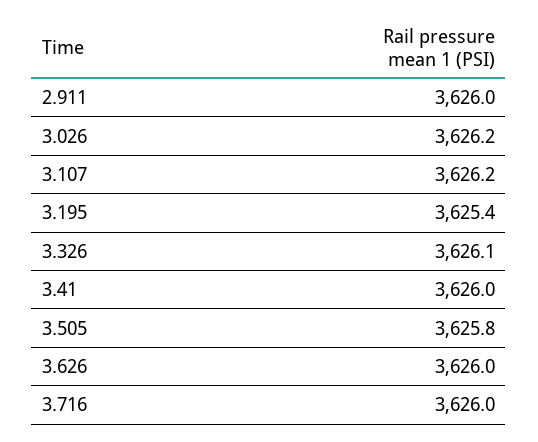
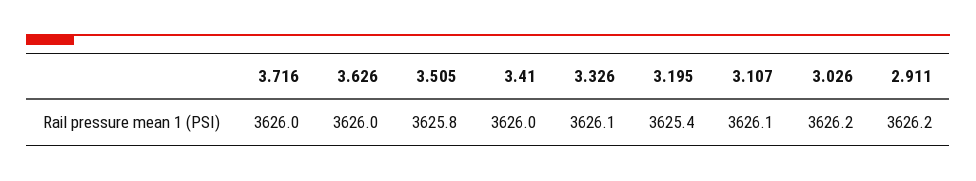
  {
-   "2.911": 3626,
+   "2.911": 3626.2,
    "3.026": 3626.2,
-   "3.107": 3626.2,
+   "3.107": 3626.1,
    "3.195": 3625.4,
    "3.326": 3626.1,
    "3.41": 3626,
    "3.505": 3625.8,
    "3.626": 3626,
    "3.716": 3626
  }

